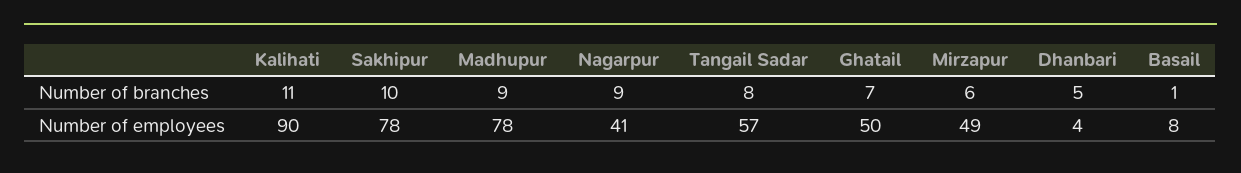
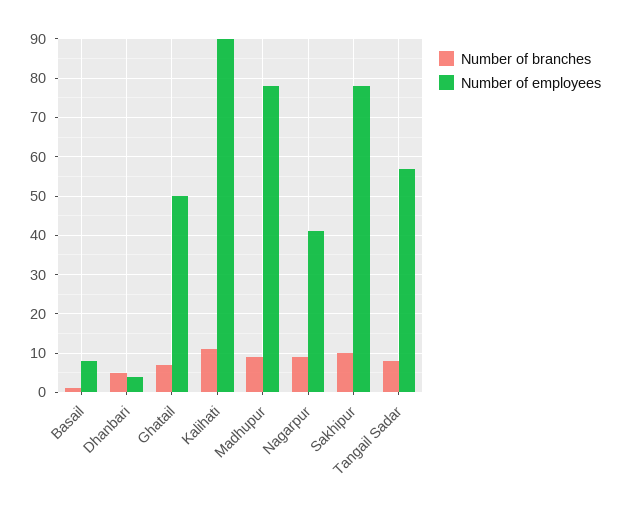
  {
    "Number of branches": {
      "Kalihati": 11,
      "Sakhipur": 10,
      "Madhupur": 9,
      "Nagarpur": 9,
      "Tangail Sadar": 8,
      "Ghatail": 7,
-     "Mirzapur": 6,
      "Dhanbari": 5,
      "Basail": 1
    },
    "Number of employees": {
      "Kalihati": 90,
      "Sakhipur": 78,
      "Madhupur": 78,
      "Nagarpur": 41,
      "Tangail Sadar": 57,
      "Ghatail": 50,
-     "Mirzapur": 49,
      "Dhanbari": 4,
      "Basail": 8
    }
  }

